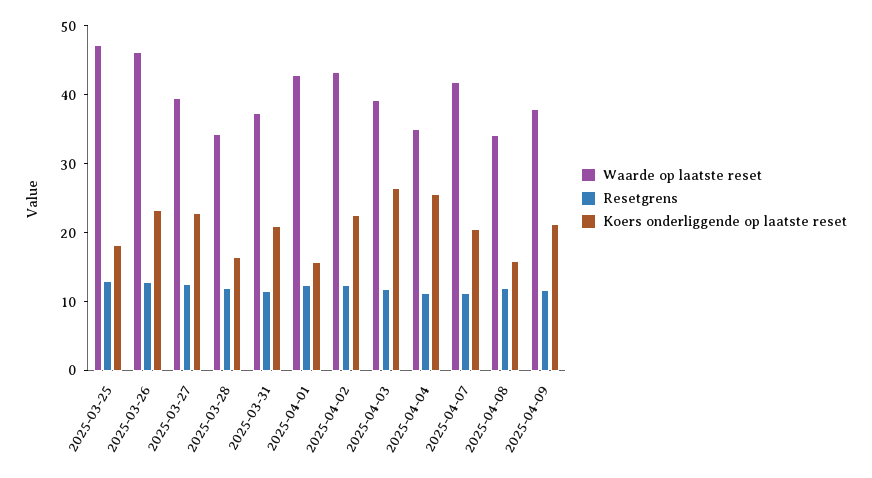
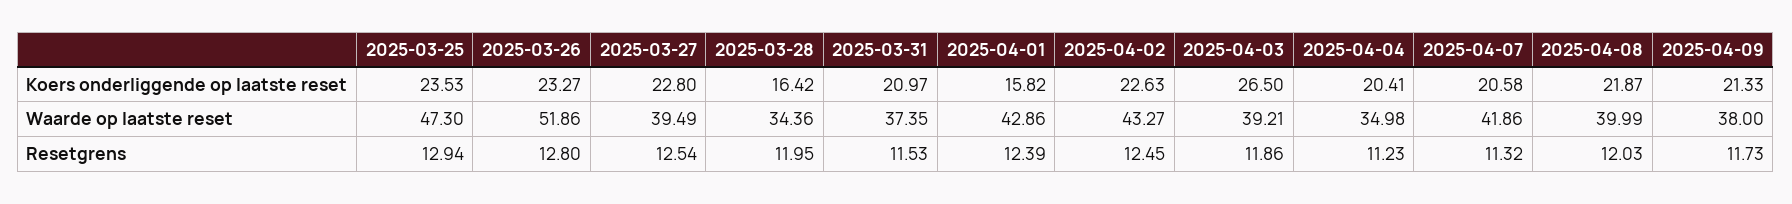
  {
    "Waarde op laatste reset": {
      "2025-03-25": 47.3,
-     "2025-03-26": 46,
+     "2025-03-26": 51.86,
      "2025-03-27": 39.49,
      "2025-03-28": 34.36,
      "2025-03-31": 37.35,
      "2025-04-01": 42.86,
      "2025-04-02": 43.27,
      "2025-04-03": 39.21,
      "2025-04-04": 34.98,
      "2025-04-07": 41.86,
-     "2025-04-08": 34,
+     "2025-04-08": 39.99,
      "2025-04-09": 38
    },
    "Resetgrens": {
      "2025-03-25": 12.94,
      "2025-03-26": 12.8,
      "2025-03-27": 12.54,
      "2025-03-28": 11.95,
      "2025-03-31": 11.53,
      "2025-04-01": 12.39,
      "2025-04-02": 12.45,
      "2025-04-03": 11.86,
      "2025-04-04": 11.23,
      "2025-04-07": 11.32,
      "2025-04-08": 12.03,
      "2025-04-09": 11.73
    },
    "Koers onderliggende op laatste reset": {
-     "2025-03-25": 18,
+     "2025-03-25": 23.53,
      "2025-03-26": 23.27,
      "2025-03-27": 22.8,
      "2025-03-28": 16.42,
      "2025-03-31": 20.97,
      "2025-04-01": 15.82,
      "2025-04-02": 22.63,
      "2025-04-03": 26.5,
-     "2025-04-04": 26,
+     "2025-04-04": 20.41,
      "2025-04-07": 20.58,
-     "2025-04-08": 16,
+     "2025-04-08": 21.87,
      "2025-04-09": 21.33
    }
  }

